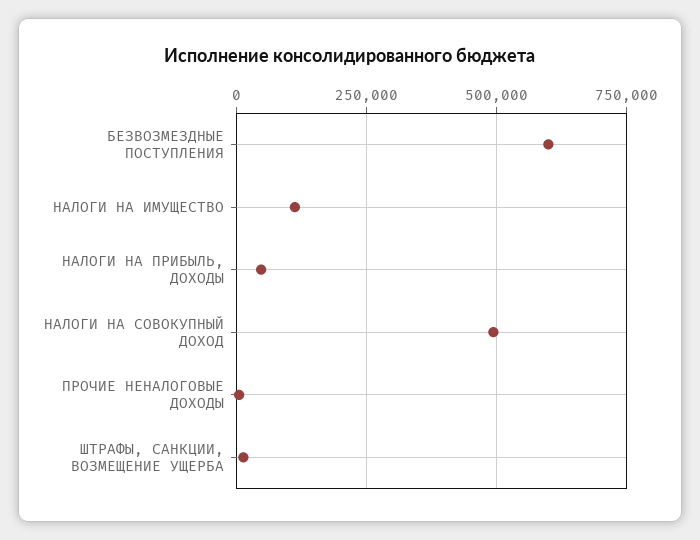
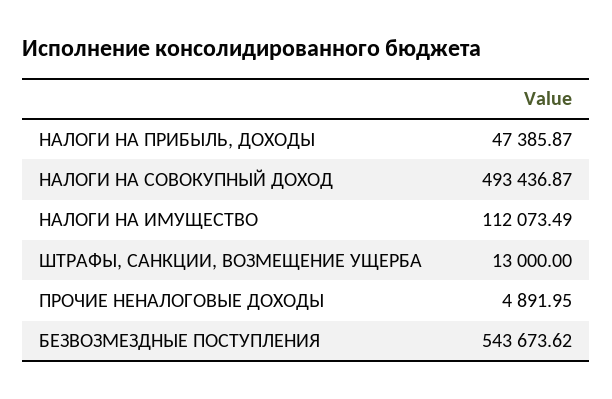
  {
-   "БЕЗВОЗМЕЗДНЫЕ ПОСТУПЛЕНИЯ": 600000,
+   "БЕЗВОЗМЕЗДНЫЕ ПОСТУПЛЕНИЯ": 543673.62,
    "НАЛОГИ НА ИМУЩЕСТВО": 112073.49,
    "НАЛОГИ НА ПРИБЫЛЬ, ДОХОДЫ": 47385.87,
    "НАЛОГИ НА СОВОКУПНЫЙ ДОХОД": 493436.87,
    "ПРОЧИЕ НЕНАЛОГОВЫЕ ДОХОДЫ": 4891.95,
    "ШТРАФЫ, САНКЦИИ, ВОЗМЕЩЕНИЕ УЩЕРБА": 13000
  }

